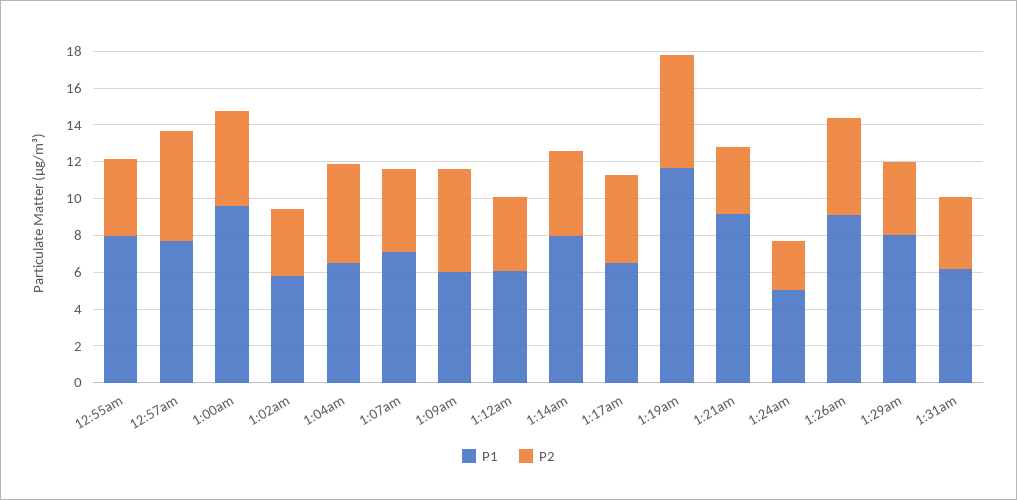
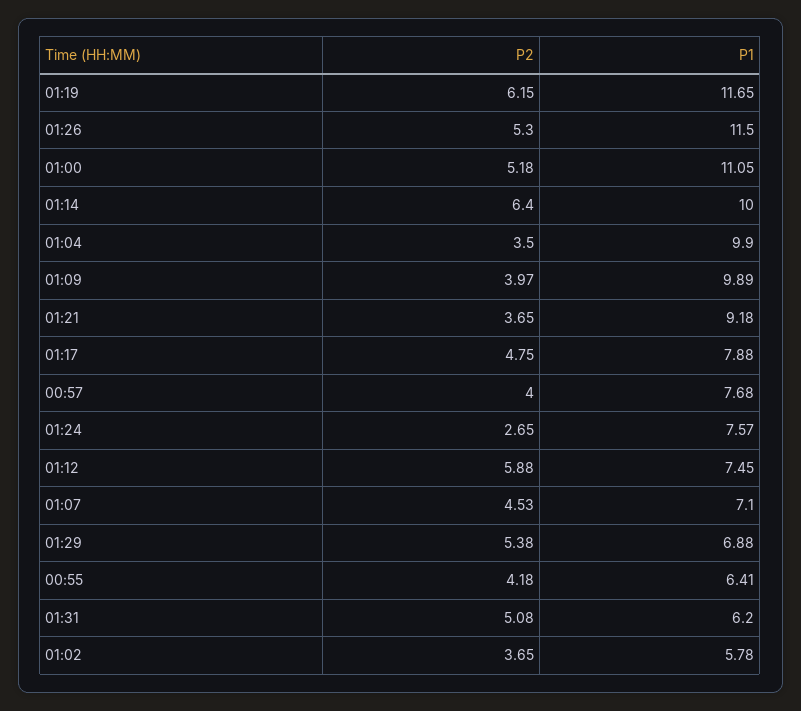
  {
    "P1": {
-     "12:55am": 8,
+     "12:55am": 6.41,
      "12:57am": 7.68,
-     "1:00am": 9.5,
+     "1:00am": 11.05,
      "1:02am": 5.78,
-     "1:04am": 6.5,
+     "1:04am": 9.9,
      "1:07am": 7.1,
-     "1:09am": 6,
+     "1:09am": 9.89,
-     "1:12am": 6,
+     "1:12am": 7.45,
-     "1:14am": 8,
+     "1:14am": 10,
-     "1:17am": 6.5,
+     "1:17am": 7.88,
      "1:19am": 11.65,
      "1:21am": 9.18,
-     "1:24am": 5,
+     "1:24am": 7.57,
-     "1:26am": 9,
+     "1:26am": 11.5,
-     "1:29am": 8,
+     "1:29am": 6.88,
      "1:31am": 6.2
    },
    "P2": {
      "12:55am": 4.18,
-     "12:57am": 6,
+     "12:57am": 4,
      "1:00am": 5.18,
      "1:02am": 3.65,
-     "1:04am": 5.5,
+     "1:04am": 3.5,
      "1:07am": 4.53,
-     "1:09am": 5.5,
+     "1:09am": 3.97,
-     "1:12am": 4,
+     "1:12am": 5.88,
-     "1:14am": 4.5,
+     "1:14am": 6.4,
      "1:17am": 4.75,
      "1:19am": 6.15,
      "1:21am": 3.65,
      "1:24am": 2.65,
      "1:26am": 5.3,
-     "1:29am": 4,
+     "1:29am": 5.38,
-     "1:31am": 4
+     "1:31am": 5.08
    }
  }

